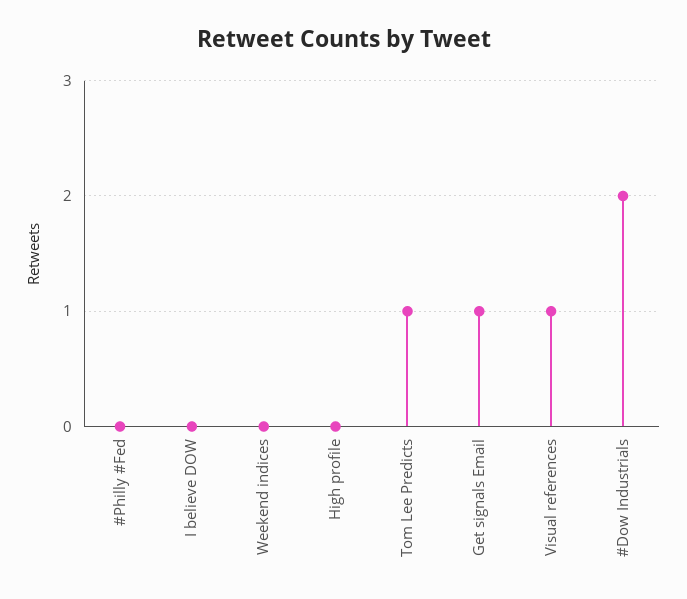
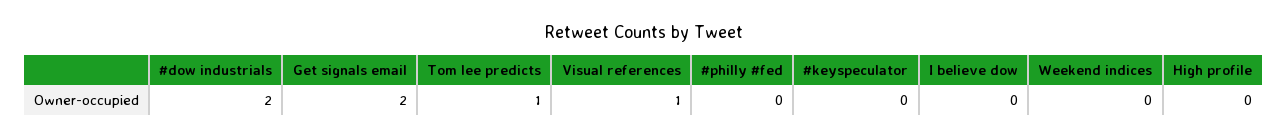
  {
    "#Philly #Fed": 0,
    "I believe DOW": 0,
    "Weekend indices": 0,
    "High profile": 0,
    "Tom Lee Predicts": 1,
-   "Get signals Email": 1,
+   "Get signals Email": 2,
    "Visual references": 1,
-   "#Dow Industrials": 2
+   "#Dow Industrials": 2,
+   "#keyspeculator": 0
  }

